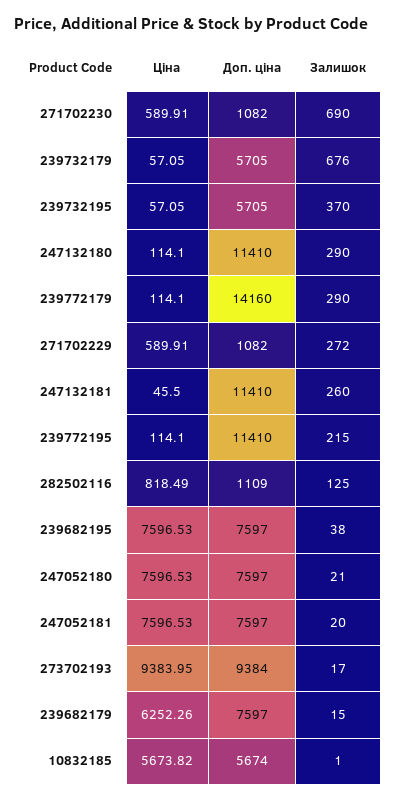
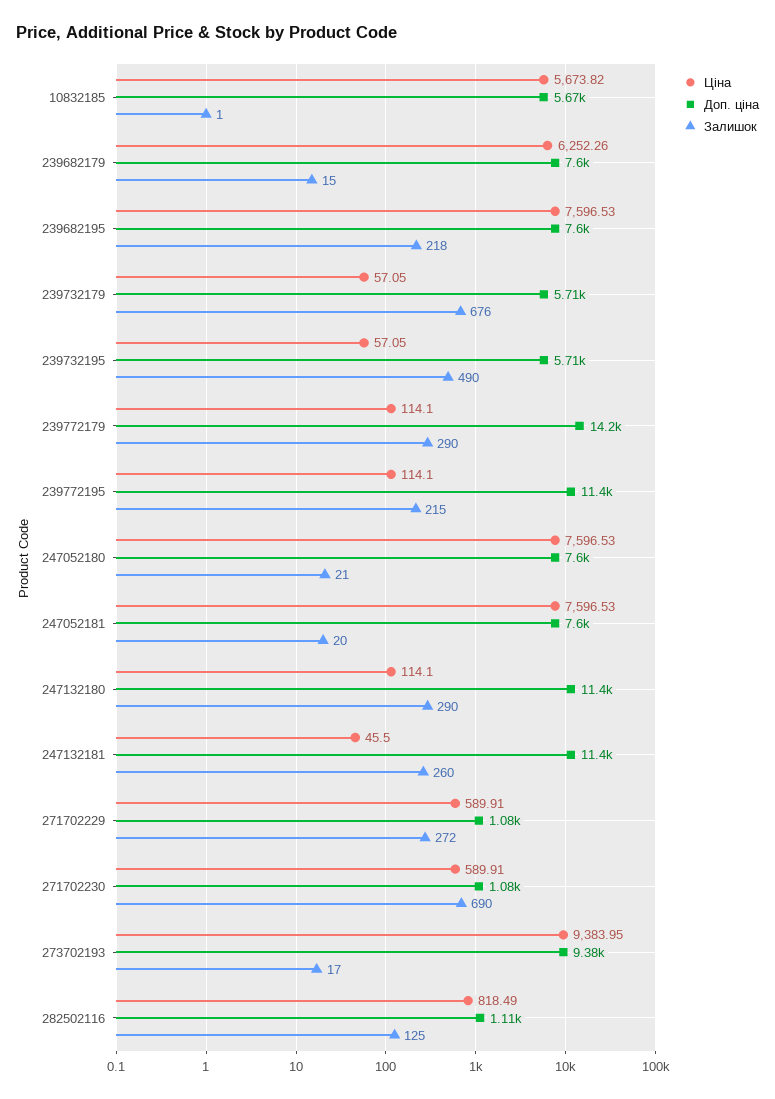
  {
    "Ціна": {
      "271702230": 589.91,
      "239732179": 57.05,
      "239732195": 57.05,
      "247132180": 114.1,
      "239772179": 114.1,
      "271702229": 589.91,
      "247132181": 45.5,
      "239772195": 114.1,
      "282502116": 818.49,
      "239682195": 7596.53,
      "247052180": 7596.53,
      "247052181": 7596.53,
      "273702193": 9383.95,
      "239682179": 6252.26,
      "10832185": 5673.82
    },
    "Доп. ціна": {
      "271702230": 1082,
      "239732179": 5705,
      "239732195": 5705,
      "247132180": 11410,
      "239772179": 14160,
      "271702229": 1082,
      "247132181": 11410,
      "239772195": 11410,
      "282502116": 1109,
      "239682195": 7597,
      "247052180": 7597,
      "247052181": 7597,
      "273702193": 9384,
      "239682179": 7597,
      "10832185": 5674
    },
    "Залишок": {
      "271702230": 690,
      "239732179": 676,
-     "239732195": 370,
+     "239732195": 490,
      "247132180": 290,
      "239772179": 290,
      "271702229": 272,
      "247132181": 260,
      "239772195": 215,
      "282502116": 125,
-     "239682195": 38,
+     "239682195": 218,
      "247052180": 21,
      "247052181": 20,
      "273702193": 17,
      "239682179": 15,
      "10832185": 1
    }
  }

